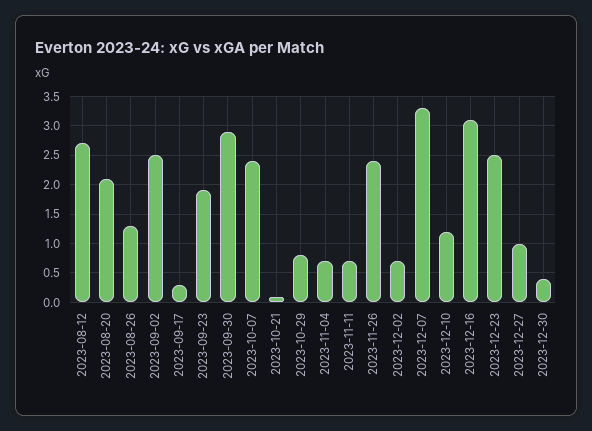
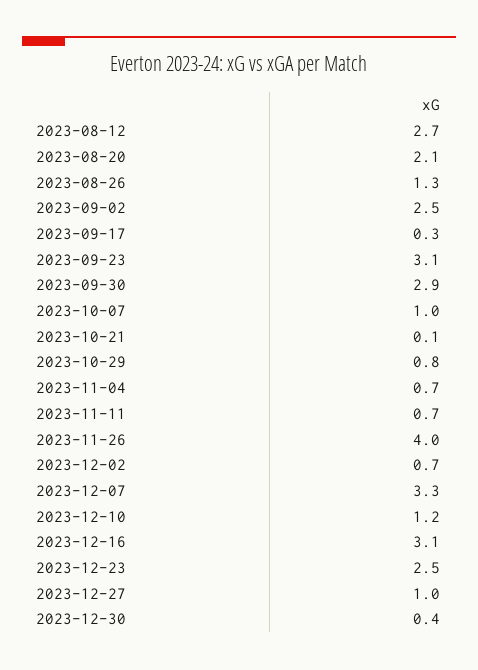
  {
    "2023-08-12": 2.7,
    "2023-08-20": 2.1,
    "2023-08-26": 1.3,
    "2023-09-02": 2.5,
    "2023-09-17": 0.3,
-   "2023-09-23": 2,
+   "2023-09-23": 3.1,
    "2023-09-30": 2.9,
-   "2023-10-07": 2.5,
+   "2023-10-07": 1,
    "2023-10-21": 0.1,
    "2023-10-29": 0.8,
    "2023-11-04": 0.7,
    "2023-11-11": 0.7,
-   "2023-11-26": 2.5,
+   "2023-11-26": 4,
    "2023-12-02": 0.7,
    "2023-12-07": 3.3,
    "2023-12-10": 1.2,
    "2023-12-16": 3.1,
    "2023-12-23": 2.5,
    "2023-12-27": 1,
    "2023-12-30": 0.4
  }

